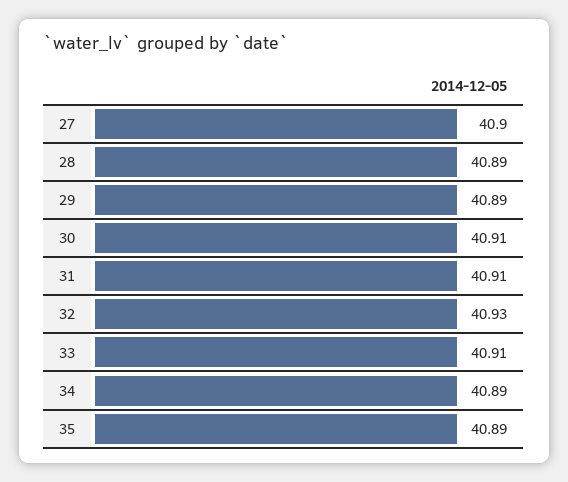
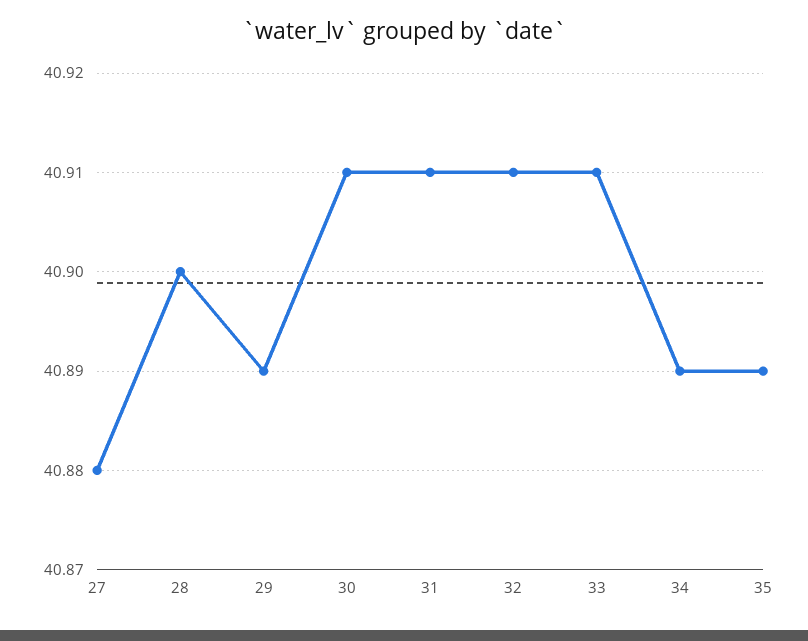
  {
-   "27": 40.9,
+   "27": 40.88,
-   "28": 40.89,
+   "28": 40.9,
    "29": 40.89,
    "30": 40.91,
    "31": 40.91,
-   "32": 40.93,
+   "32": 40.91,
    "33": 40.91,
    "34": 40.89,
    "35": 40.89
  }

